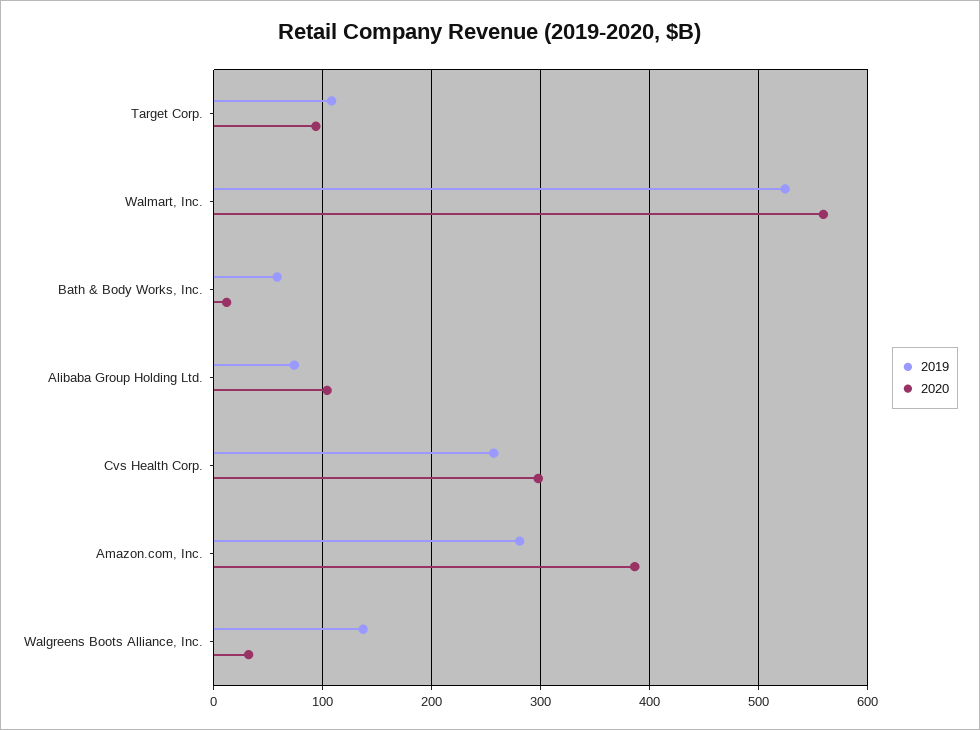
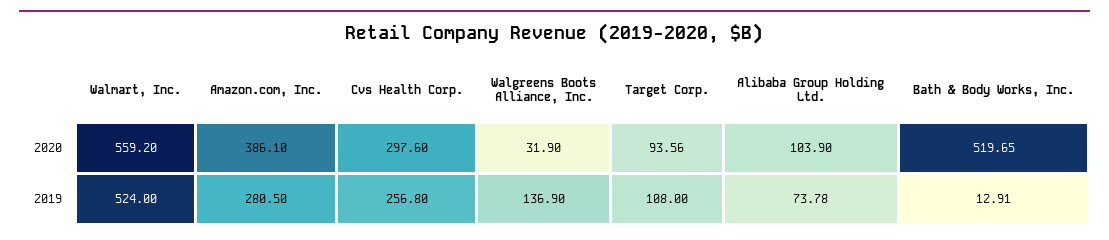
  {
    "2019": {
      "Target Corp.": 108,
      "Walmart, Inc.": 524,
-     "Bath & Body Works, Inc.": 60,
+     "Bath & Body Works, Inc.": 12.91,
      "Alibaba Group Holding Ltd.": 73.78,
      "Cvs Health Corp.": 256.8,
      "Amazon.com, Inc.": 280.5,
      "Walgreens Boots Alliance, Inc.": 136.9
    },
    "2020": {
      "Target Corp.": 93.56,
      "Walmart, Inc.": 559.2,
-     "Bath & Body Works, Inc.": 10,
+     "Bath & Body Works, Inc.": 519.65,
      "Alibaba Group Holding Ltd.": 103.9,
      "Cvs Health Corp.": 297.6,
      "Amazon.com, Inc.": 386.1,
      "Walgreens Boots Alliance, Inc.": 31.9
    }
  }

